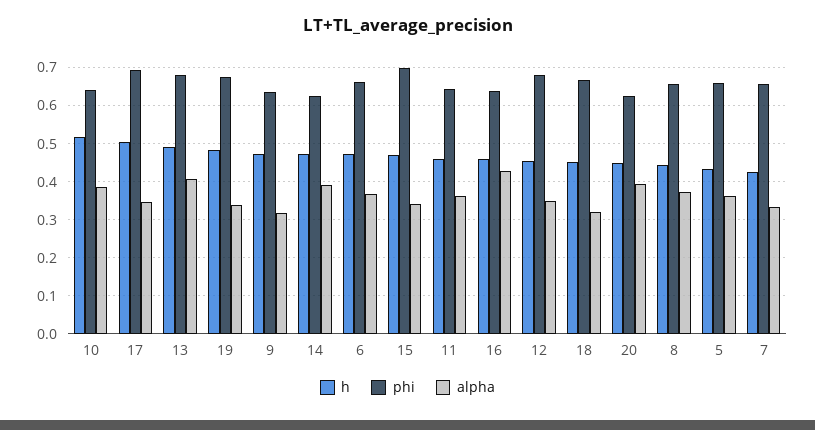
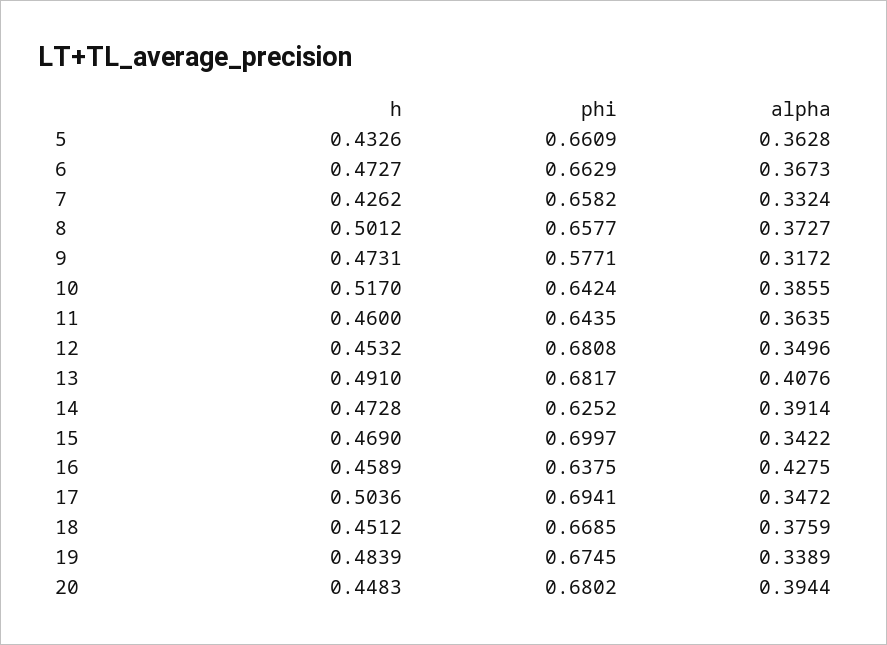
  {
    "h": {
      "10": 0.517,
      "17": 0.5036,
      "13": 0.491,
      "19": 0.4839,
      "9": 0.4731,
      "14": 0.4728,
      "6": 0.4727,
      "15": 0.469,
      "11": 0.46,
      "16": 0.4589,
      "12": 0.4532,
      "18": 0.4512,
      "20": 0.4483,
-     "8": 0.44,
+     "8": 0.5012,
      "5": 0.4326,
      "7": 0.4262
    },
    "phi": {
      "10": 0.6424,
      "17": 0.6941,
      "13": 0.6817,
      "19": 0.6745,
-     "9": 0.64,
+     "9": 0.5771,
      "14": 0.6252,
      "6": 0.6629,
      "15": 0.6997,
      "11": 0.6435,
      "16": 0.6375,
      "12": 0.6808,
      "18": 0.6685,
-     "20": 0.62,
+     "20": 0.6802,
      "8": 0.6577,
      "5": 0.6609,
      "7": 0.6582
    },
    "alpha": {
      "10": 0.3855,
      "17": 0.3472,
      "13": 0.4076,
      "19": 0.3389,
      "9": 0.3172,
      "14": 0.3914,
      "6": 0.3673,
      "15": 0.3422,
      "11": 0.3635,
      "16": 0.4275,
      "12": 0.3496,
-     "18": 0.32,
+     "18": 0.3759,
      "20": 0.3944,
      "8": 0.3727,
      "5": 0.3628,
      "7": 0.3324
    }
  }

